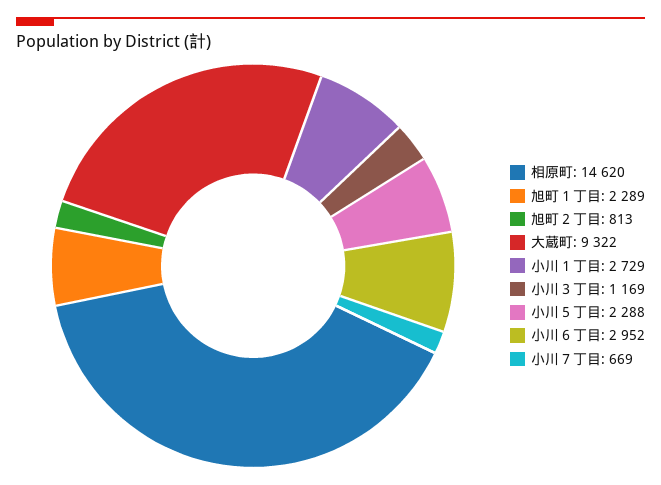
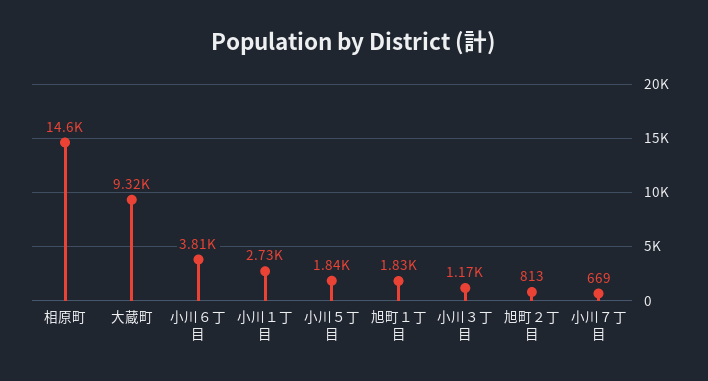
  {
    "相原町": 14620,
-   "旭町１丁目": 2289,
+   "旭町１丁目": 1830,
    "旭町２丁目": 813,
    "大蔵町": 9322,
    "小川１丁目": 2729,
    "小川３丁目": 1169,
-   "小川５丁目": 2288,
+   "小川５丁目": 1840,
-   "小川６丁目": 2952,
+   "小川６丁目": 3810,
    "小川７丁目": 669
  }

